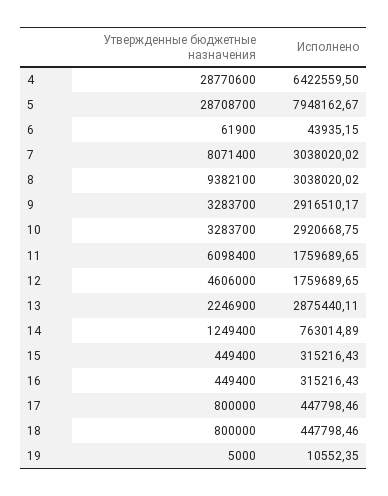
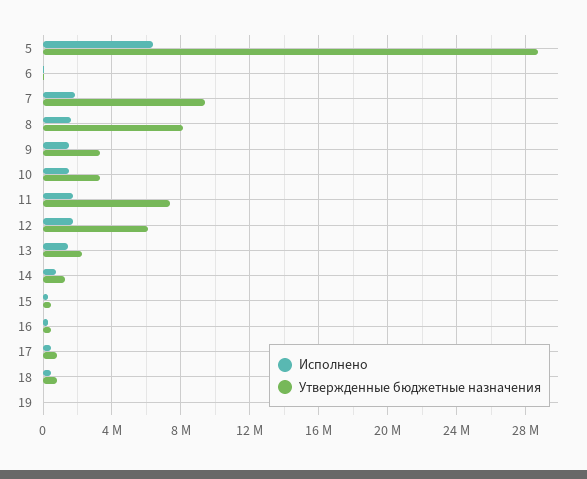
  {
    "Утвержденные бюджетные назначения": {
-     "4": 28770600,
      "5": 28708700,
      "6": 61900,
-     "7": 8071400,
+     "7": 9500000,
-     "8": 9382100,
+     "8": 8000000,
      "9": 3283700,
      "10": 3283700,
-     "11": 6098400,
+     "11": 7500000,
-     "12": 4606000,
+     "12": 6000000,
      "13": 2246900,
      "14": 1249400,
      "15": 449400,
      "16": 449400,
      "17": 800000,
      "18": 800000,
      "19": 5000
    },
    "Исполнено": {
-     "4": 6422559.5,
-     "5": 7948162.67,
+     "5": 6500000,
      "6": 43935.15,
-     "7": 3038020.02,
+     "7": 2000000,
-     "8": 3038020.02,
+     "8": 1500000,
-     "9": 2916510.17,
+     "9": 1500000,
-     "10": 2920668.75,
+     "10": 1500000,
      "11": 1759689.65,
      "12": 1759689.65,
-     "13": 2875440.11,
+     "13": 1500000,
      "14": 763014.89,
      "15": 315216.43,
      "16": 315216.43,
      "17": 447798.46,
      "18": 447798.46,
      "19": 10552.35
    }
  }

